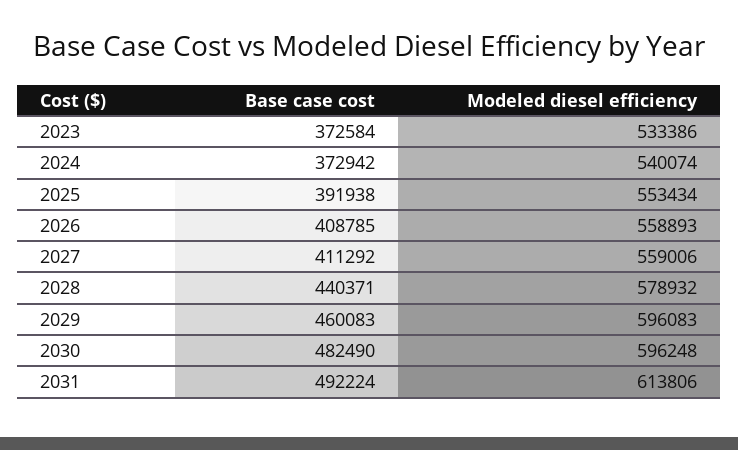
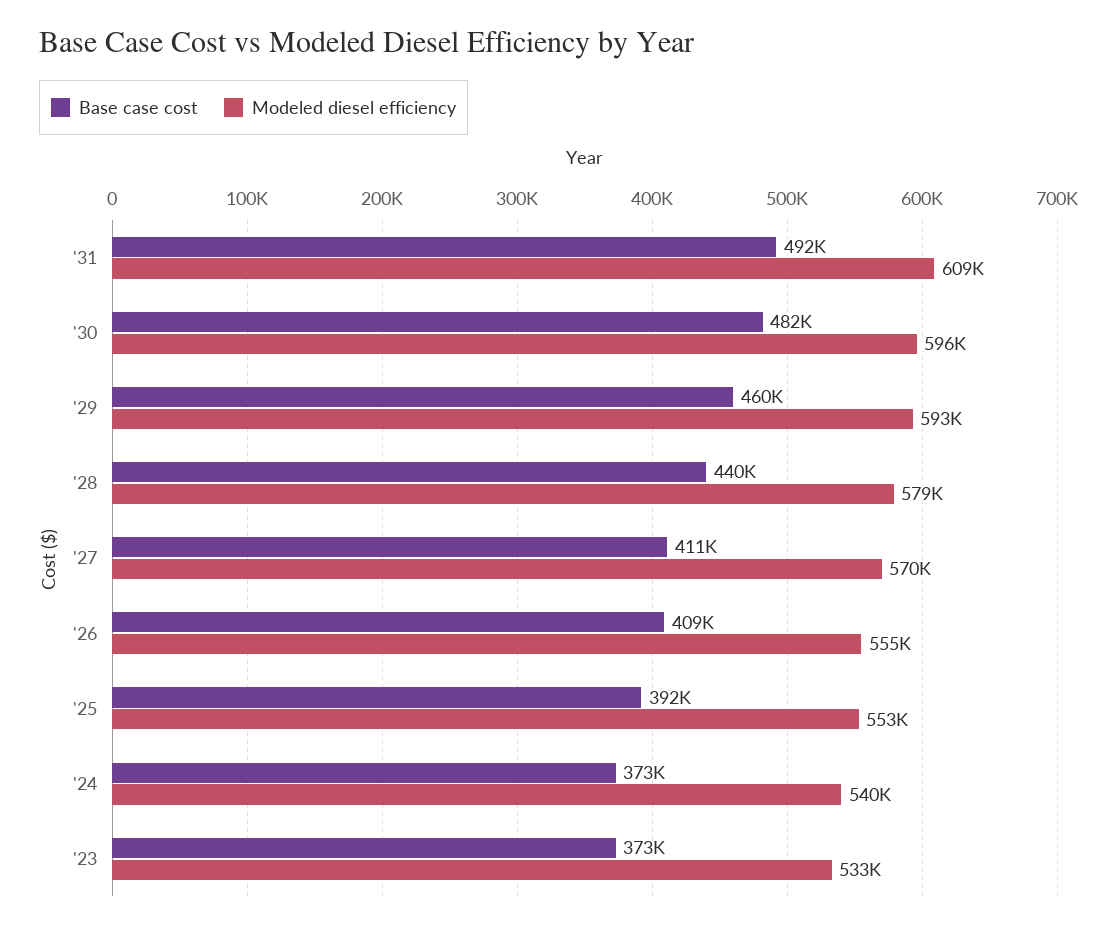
  {
    "Base case cost": {
      "2023": 372584,
      "2024": 372942,
      "2025": 391938,
      "2026": 408785,
      "2027": 411292,
      "2028": 440371,
      "2029": 460083,
      "2030": 482490,
      "2031": 492224
    },
    "Modeled diesel efficiency": {
      "2023": 533386,
      "2024": 540074,
      "2025": 553434,
-     "2026": 558893,
+     "2026": 555000,
-     "2027": 559006,
+     "2027": 570000,
      "2028": 578932,
-     "2029": 596083,
+     "2029": 593000,
      "2030": 596248,
-     "2031": 613806
+     "2031": 609000
    }
  }

